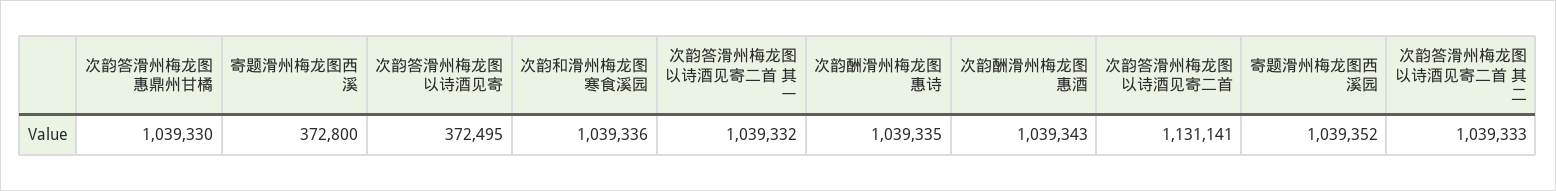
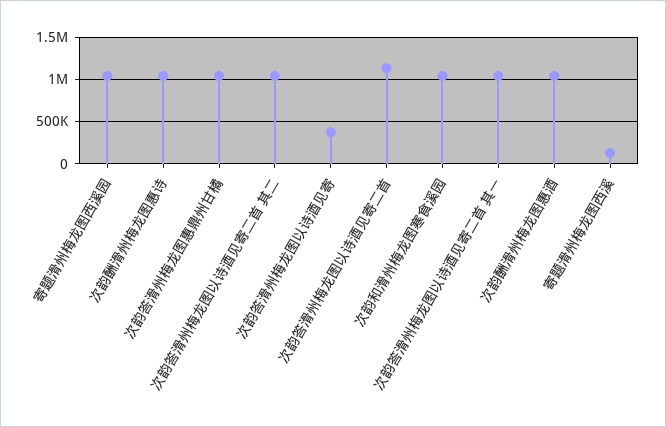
  {
    "次韵答滑州梅龙图惠鼎州甘橘": 1039330,
-   "寄题滑州梅龙图西溪": 372800,
+   "寄题滑州梅龙图西溪": 100000,
    "次韵答滑州梅龙图以诗酒见寄": 372495,
    "次韵和滑州梅龙图寒食溪园": 1039336,
    "次韵答滑州梅龙图以诗酒见寄二首 其一": 1039332,
    "次韵酬滑州梅龙图惠诗": 1039335,
    "次韵酬滑州梅龙图惠酒": 1039343,
    "次韵答滑州梅龙图以诗酒见寄二首": 1131141,
    "寄题滑州梅龙图西溪园": 1039352,
    "次韵答滑州梅龙图以诗酒见寄二首 其二": 1039333
  }

